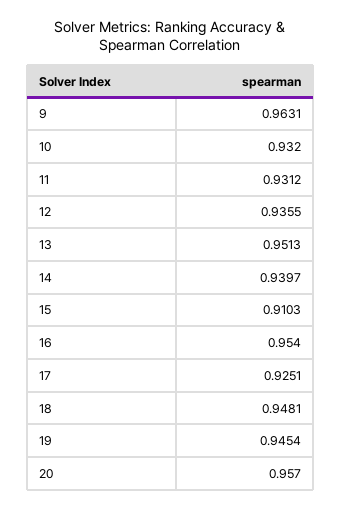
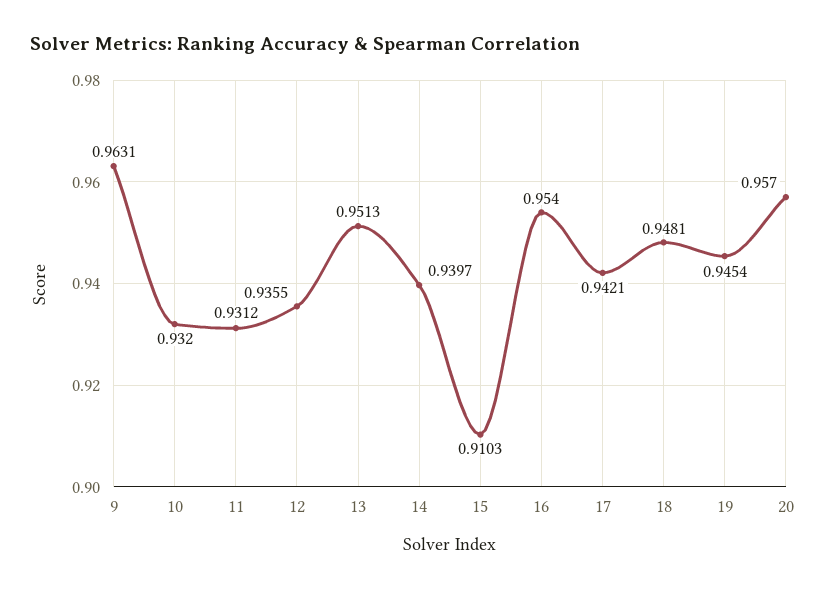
  {
    "9": 0.9631,
    "10": 0.932,
    "11": 0.9312,
    "12": 0.9355,
    "13": 0.9513,
    "14": 0.9397,
    "15": 0.9103,
    "16": 0.954,
-   "17": 0.9251,
+   "17": 0.9421,
    "18": 0.9481,
    "19": 0.9454,
    "20": 0.957
  }

